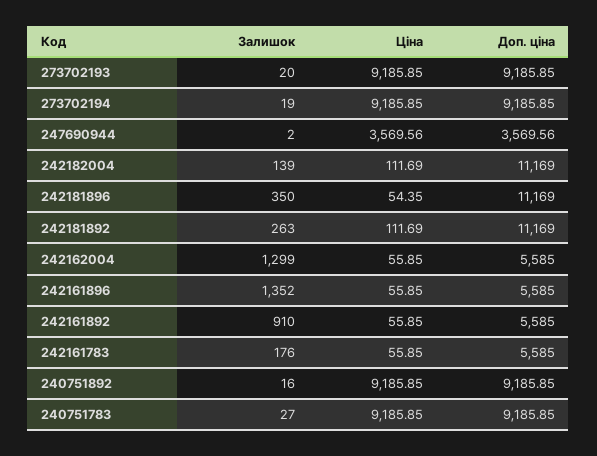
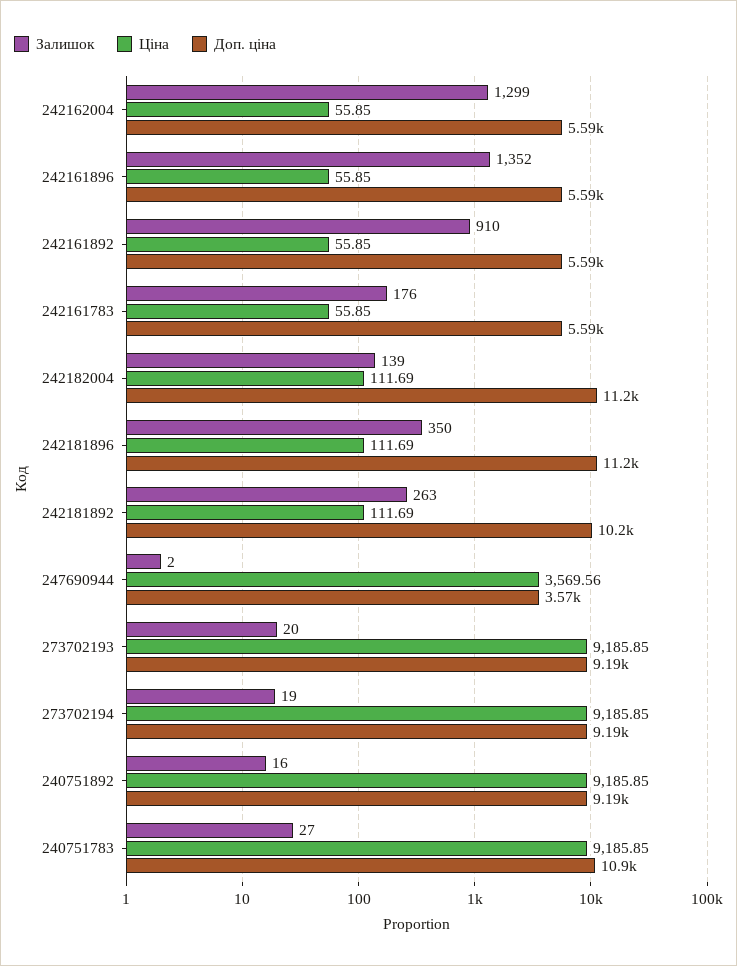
  {
    "Залишок": {
      "273702193": 20,
      "273702194": 19,
      "247690944": 2,
      "242182004": 139,
      "242181896": 350,
      "242181892": 263,
      "242162004": 1299,
      "242161896": 1352,
      "242161892": 910,
      "242161783": 176,
      "240751892": 16,
      "240751783": 27
    },
    "Ціна": {
      "273702193": 9185.85,
      "273702194": 9185.85,
      "247690944": 3569.56,
      "242182004": 111.69,
-     "242181896": 54.35,
+     "242181896": 111.69,
      "242181892": 111.69,
      "242162004": 55.85,
      "242161896": 55.85,
      "242161892": 55.85,
      "242161783": 55.85,
      "240751892": 9185.85,
      "240751783": 9185.85
    },
    "Доп. ціна": {
      "273702193": 9185.85,
      "273702194": 9185.85,
      "247690944": 3569.56,
      "242182004": 11169,
      "242181896": 11169,
-     "242181892": 11169,
+     "242181892": 10200,
      "242162004": 5585,
      "242161896": 5585,
      "242161892": 5585,
      "242161783": 5585,
      "240751892": 9185.85,
-     "240751783": 9185.85
+     "240751783": 10900
    }
  }

